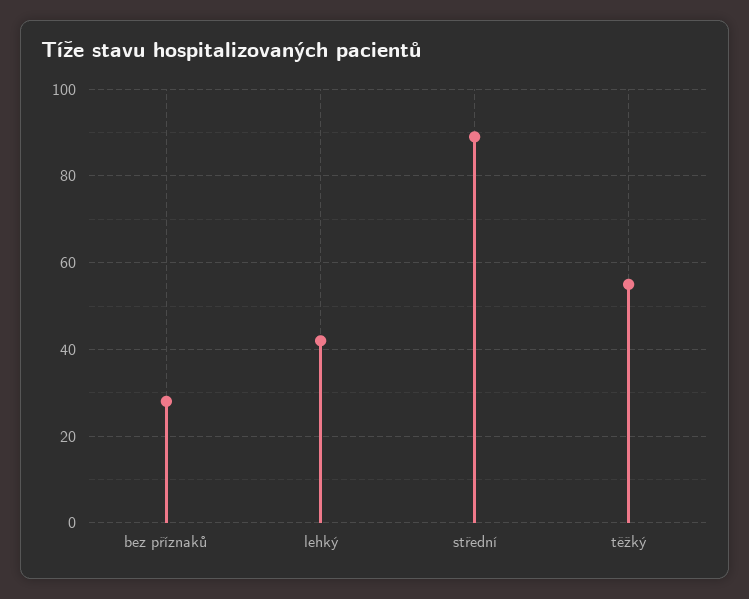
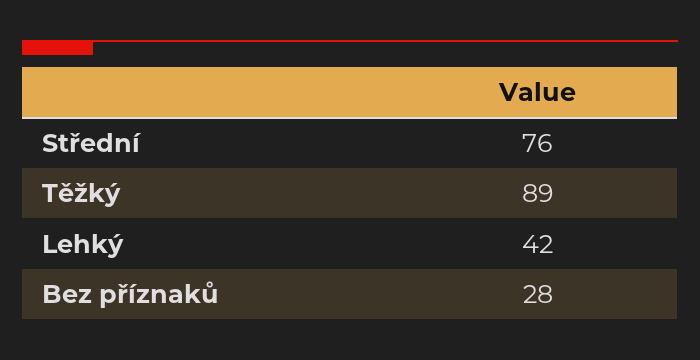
  {
    "bez příznaků": 28,
    "lehký": 42,
-   "střední": 90,
+   "střední": 76,
-   "těžký": 55
+   "těžký": 89
  }

